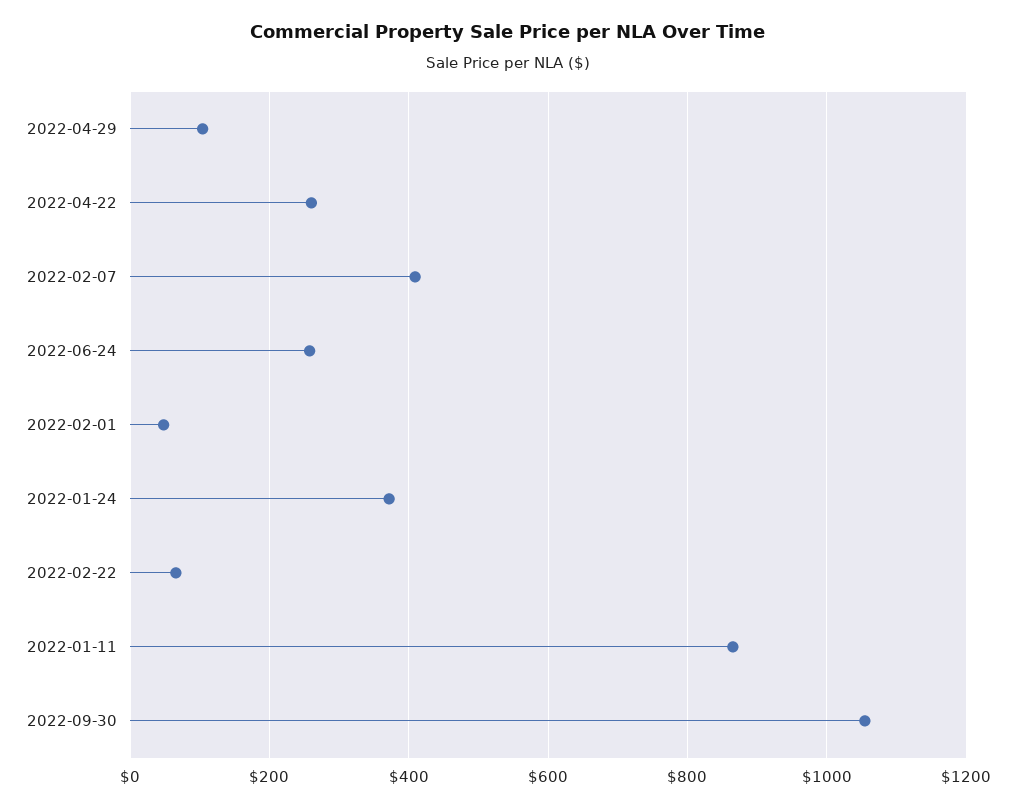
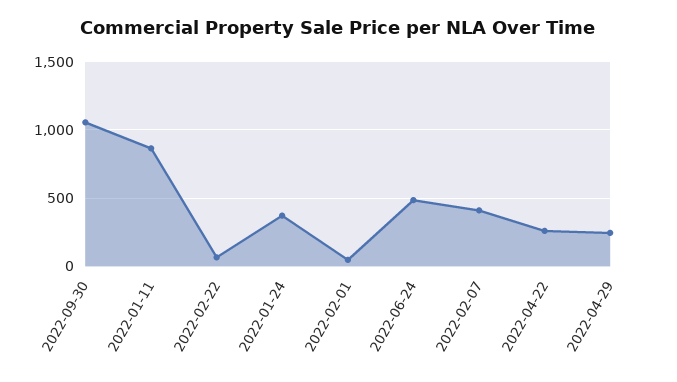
  {
-   "2022-04-29": 100,
+   "2022-04-29": 250,
    "2022-04-22": 260,
    "2022-02-07": 400,
-   "2022-06-24": 260,
+   "2022-06-24": 500,
    "2022-02-01": 40,
    "2022-01-24": 380,
    "2022-02-22": 60,
    "2022-01-11": 860,
    "2022-09-30": 1060
  }

